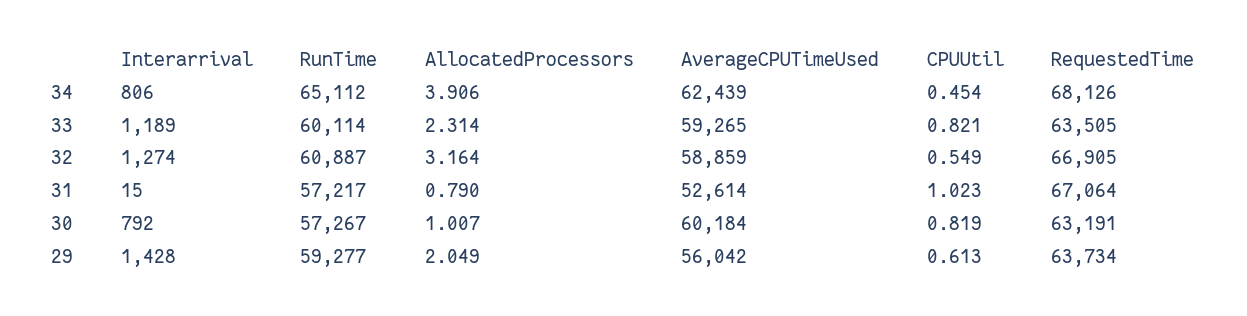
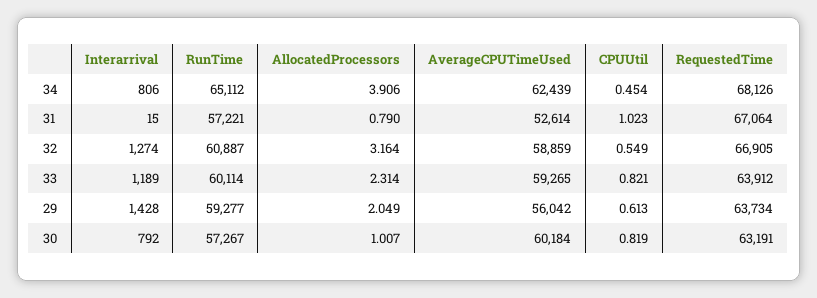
  {
    "Interarrival": {
      "34": 806,
      "33": 1189,
      "32": 1274,
      "31": 15,
      "30": 792,
      "29": 1428
    },
    "RunTime": {
      "34": 65112,
      "33": 60114,
      "32": 60887,
-     "31": 57217,
+     "31": 57221,
      "30": 57267,
      "29": 59277
    },
    "AllocatedProcessors": {
      "34": 3.906,
      "33": 2.314,
      "32": 3.164,
      "31": 0.79,
      "30": 1.007,
      "29": 2.049
    },
    "AverageCPUTimeUsed": {
      "34": 62439,
      "33": 59265,
      "32": 58859,
      "31": 52614,
      "30": 60184,
      "29": 56042
    },
    "CPUUtil": {
      "34": 0.454,
      "33": 0.821,
      "32": 0.549,
      "31": 1.023,
      "30": 0.819,
      "29": 0.613
    },
    "RequestedTime": {
      "34": 68126,
-     "33": 63505,
+     "33": 63912,
      "32": 66905,
      "31": 67064,
      "30": 63191,
      "29": 63734
    }
  }

